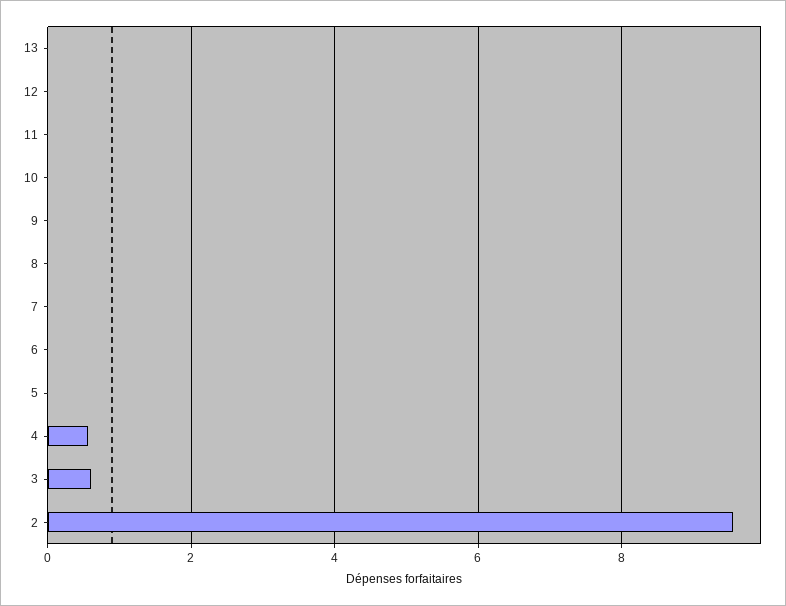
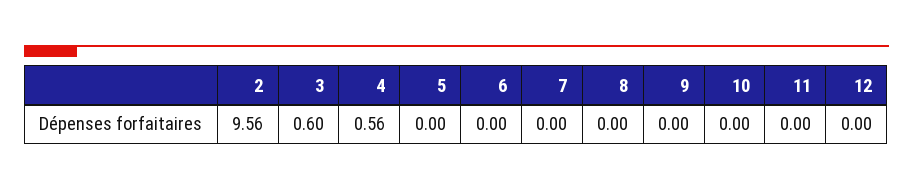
  {
-   "13": 0,
    "12": 0,
    "11": 0,
    "10": 0,
    "9": 0,
    "8": 0,
    "7": 0,
    "6": 0,
    "5": 0,
    "4": 0.56,
    "3": 0.6,
    "2": 9.56
  }

